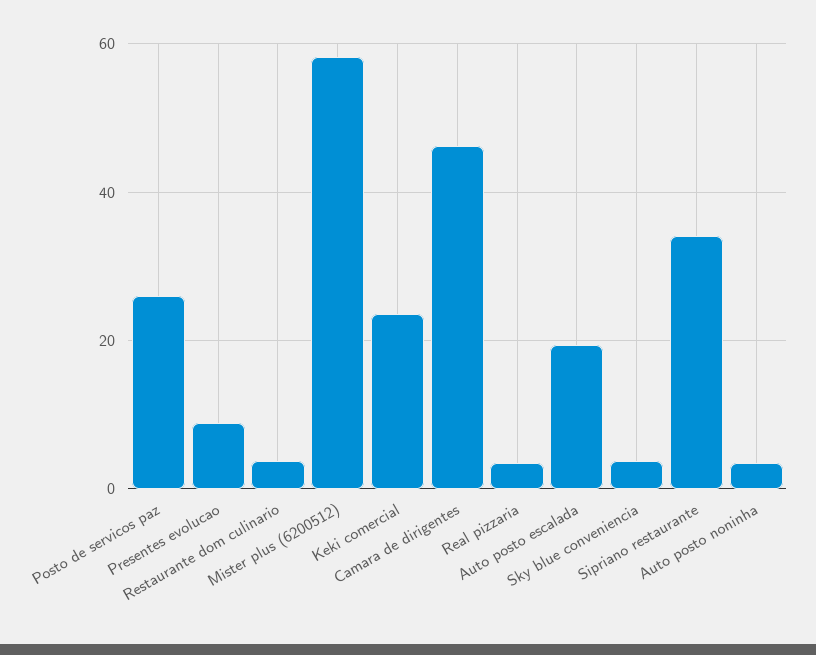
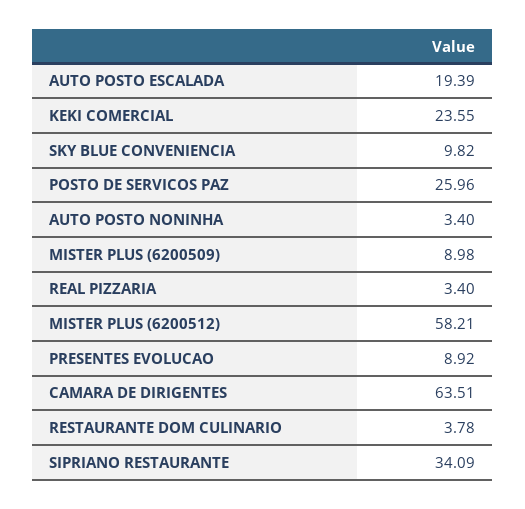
  {
    "Posto de servicos paz": 25.96,
    "Presentes evolucao": 8.92,
    "Restaurante dom culinario": 3.78,
    "Mister plus (6200512)": 58.21,
    "Keki comercial": 23.55,
-   "Camara de dirigentes": 46,
+   "Camara de dirigentes": 63.51,
    "Real pizzaria": 3.4,
    "Auto posto escalada": 19.39,
-   "Sky blue conveniencia": 4,
+   "Sky blue conveniencia": 9.82,
    "Sipriano restaurante": 34.09,
-   "Auto posto noninha": 3.4
+   "Auto posto noninha": 3.4,
+   "MISTER PLUS (6200509)": 8.98
  }

